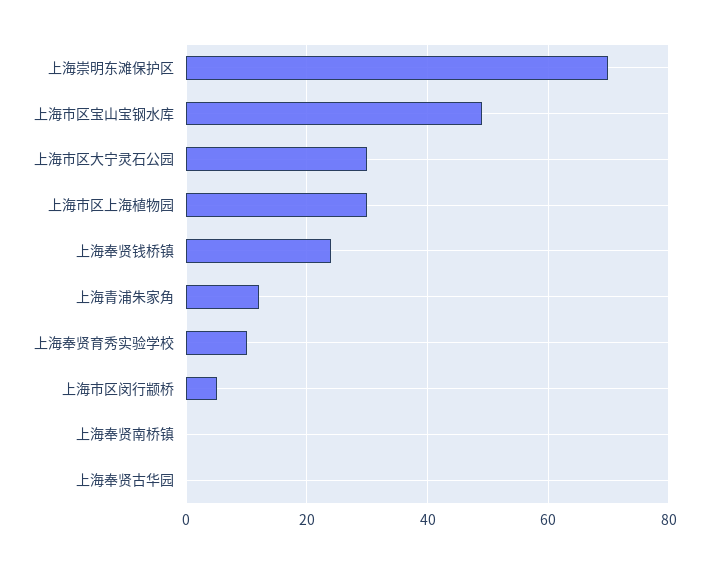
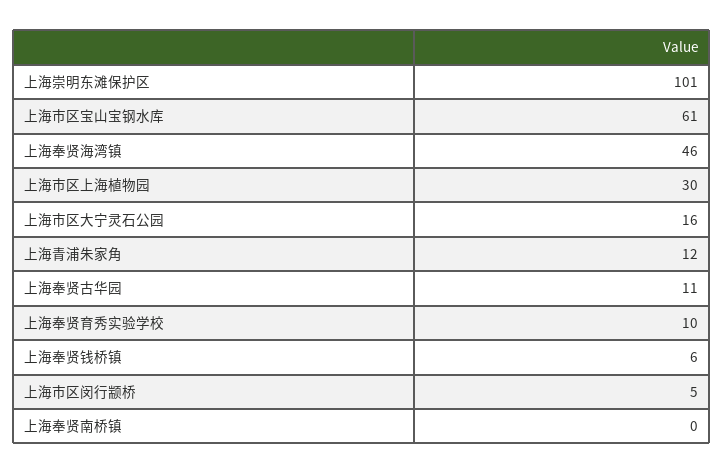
  {
-   "上海崇明东滩保护区": 70,
+   "上海崇明东滩保护区": 101,
-   "上海市区宝山宝钢水库": 50,
+   "上海市区宝山宝钢水库": 61,
-   "上海市区大宁灵石公园": 30,
+   "上海市区大宁灵石公园": 16,
    "上海市区上海植物园": 30,
-   "上海奉贤钱桥镇": 25,
+   "上海奉贤钱桥镇": 6,
    "上海青浦朱家角": 12,
    "上海奉贤育秀实验学校": 10,
    "上海市区闵行颛桥": 5,
    "上海奉贤南桥镇": 0,
-   "上海奉贤古华园": 0
+   "上海奉贤古华园": 11,
+   "上海奉贤海湾镇": 46
  }

